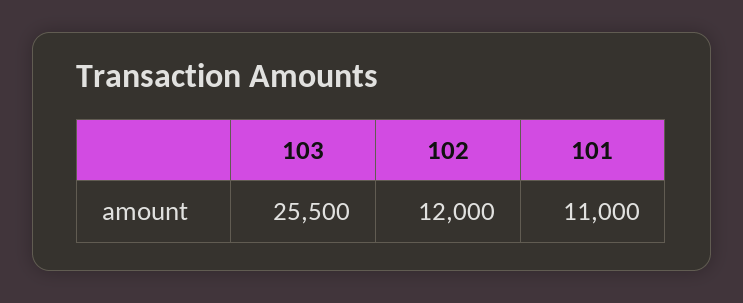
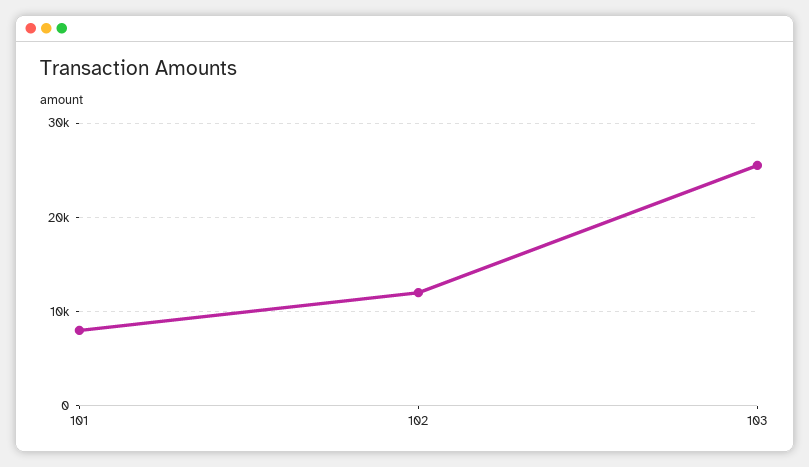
  {
    "103": 25500,
    "102": 12000,
-   "101": 11000
+   "101": 8000
  }

